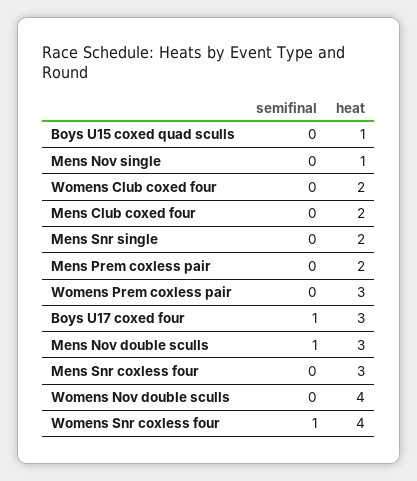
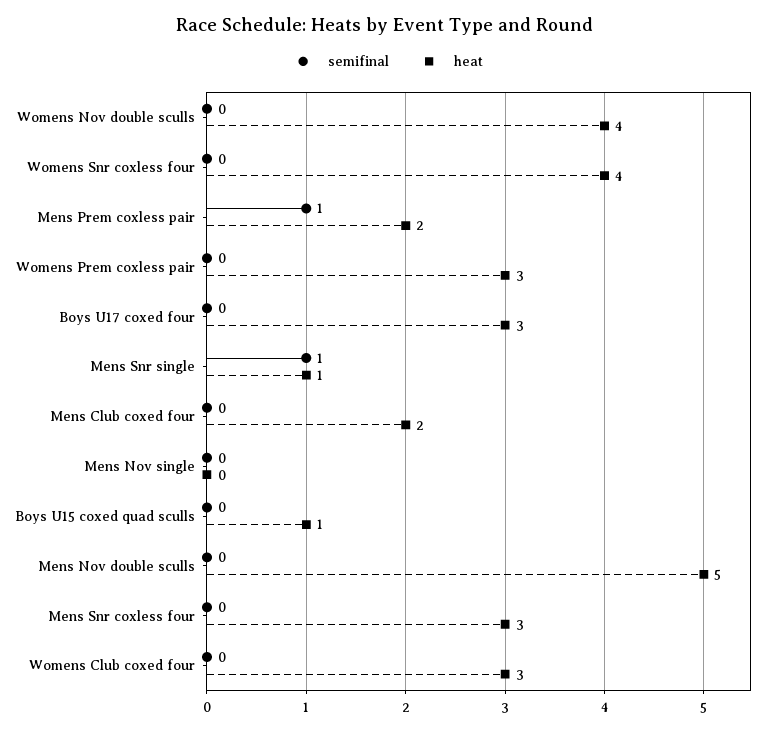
  {
    "semifinal": {
      "Boys U15 coxed quad sculls": 0,
      "Mens Nov single": 0,
      "Womens Club coxed four": 0,
      "Mens Club coxed four": 0,
-     "Mens Snr single": 0,
+     "Mens Snr single": 1,
-     "Mens Prem coxless pair": 0,
+     "Mens Prem coxless pair": 1,
      "Womens Prem coxless pair": 0,
-     "Boys U17 coxed four": 1,
+     "Boys U17 coxed four": 0,
-     "Mens Nov double sculls": 1,
+     "Mens Nov double sculls": 0,
      "Mens Snr coxless four": 0,
      "Womens Nov double sculls": 0,
-     "Womens Snr coxless four": 1
+     "Womens Snr coxless four": 0
    },
    "heat": {
      "Boys U15 coxed quad sculls": 1,
-     "Mens Nov single": 1,
+     "Mens Nov single": 0,
-     "Womens Club coxed four": 2,
+     "Womens Club coxed four": 3,
      "Mens Club coxed four": 2,
-     "Mens Snr single": 2,
+     "Mens Snr single": 1,
      "Mens Prem coxless pair": 2,
      "Womens Prem coxless pair": 3,
      "Boys U17 coxed four": 3,
-     "Mens Nov double sculls": 3,
+     "Mens Nov double sculls": 5,
      "Mens Snr coxless four": 3,
      "Womens Nov double sculls": 4,
      "Womens Snr coxless four": 4
    }
  }

